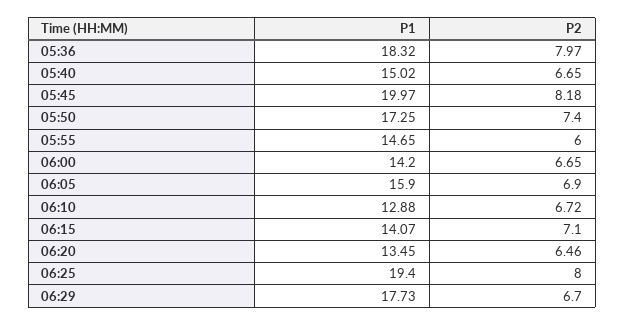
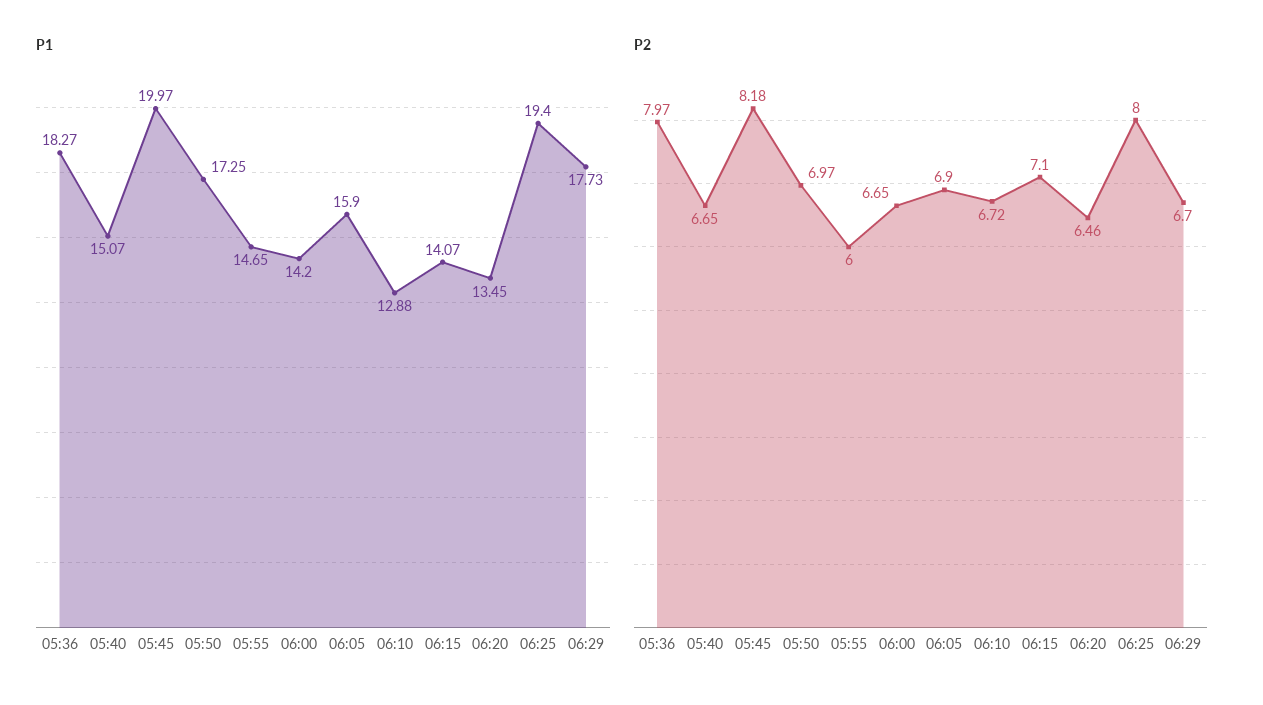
  {
    "P1": {
-     "05:36": 18.32,
+     "05:36": 18.27,
-     "05:40": 15.02,
+     "05:40": 15.07,
      "05:45": 19.97,
      "05:50": 17.25,
      "05:55": 14.65,
      "06:00": 14.2,
      "06:05": 15.9,
      "06:10": 12.88,
      "06:15": 14.07,
      "06:20": 13.45,
      "06:25": 19.4,
      "06:29": 17.73
    },
    "P2": {
      "05:36": 7.97,
      "05:40": 6.65,
      "05:45": 8.18,
-     "05:50": 7.4,
+     "05:50": 6.97,
      "05:55": 6,
      "06:00": 6.65,
      "06:05": 6.9,
      "06:10": 6.72,
      "06:15": 7.1,
      "06:20": 6.46,
      "06:25": 8,
      "06:29": 6.7
    }
  }

